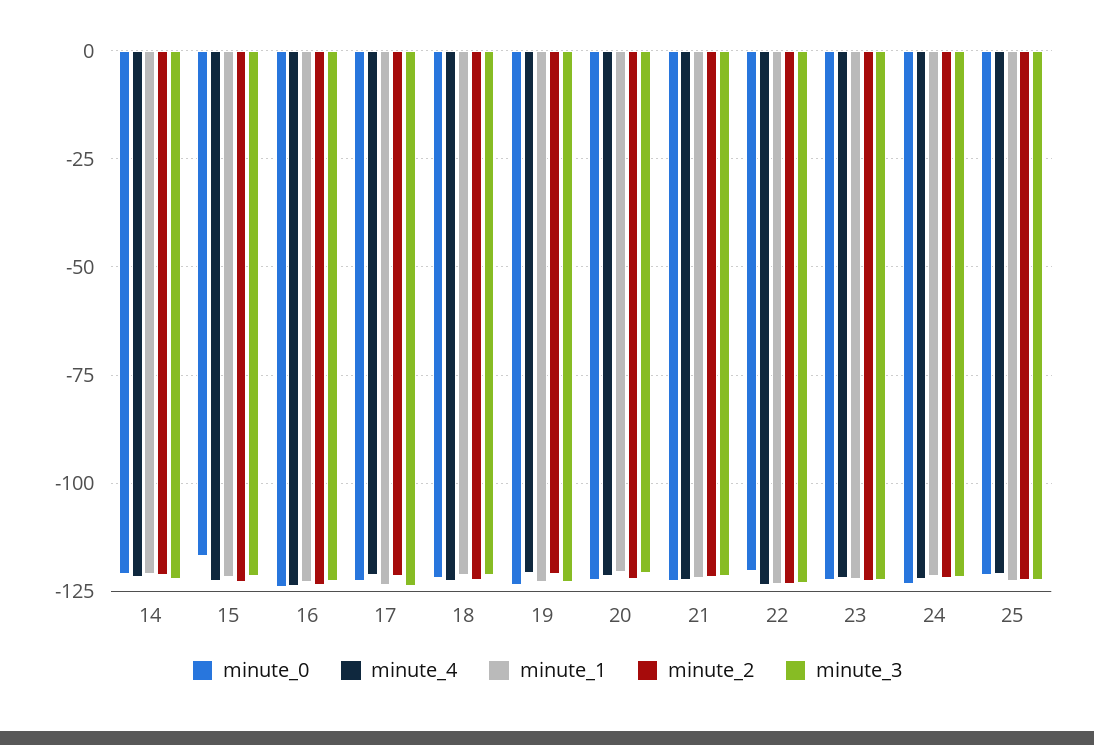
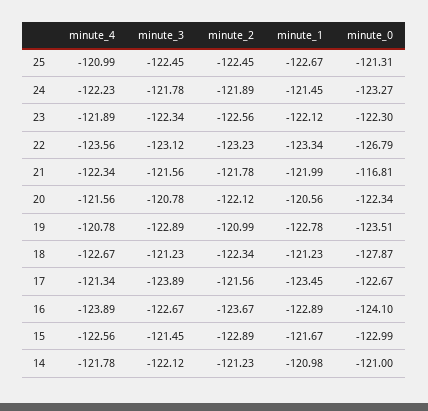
  {
    "minute_0": {
      "14": -121,
-     "15": -117.5,
+     "15": -122.99,
      "16": -124.1,
      "17": -122.67,
-     "18": -122.5,
+     "18": -127.87,
      "19": -123.51,
      "20": -122.34,
-     "21": -122.5,
+     "21": -116.81,
-     "22": -120,
+     "22": -126.79,
      "23": -122.3,
      "24": -123.27,
      "25": -121.31
    },
    "minute_4": {
      "14": -121.78,
      "15": -122.56,
      "16": -123.89,
      "17": -121.34,
      "18": -122.67,
      "19": -120.78,
      "20": -121.56,
      "21": -122.34,
      "22": -123.56,
      "23": -121.89,
      "24": -122.23,
      "25": -120.99
    },
    "minute_1": {
      "14": -120.98,
      "15": -121.67,
      "16": -122.89,
      "17": -123.45,
      "18": -121.23,
      "19": -122.78,
      "20": -120.56,
      "21": -121.99,
      "22": -123.34,
      "23": -122.12,
      "24": -121.45,
      "25": -122.67
    },
    "minute_2": {
      "14": -121.23,
      "15": -122.89,
      "16": -123.67,
      "17": -121.56,
      "18": -122.34,
      "19": -120.99,
      "20": -122.12,
      "21": -121.78,
      "22": -123.23,
      "23": -122.56,
      "24": -121.89,
      "25": -122.45
    },
    "minute_3": {
      "14": -122.12,
      "15": -121.45,
      "16": -122.67,
      "17": -123.89,
      "18": -121.23,
      "19": -122.89,
      "20": -120.78,
      "21": -121.56,
      "22": -123.12,
      "23": -122.34,
      "24": -121.78,
      "25": -122.45
    }
  }

